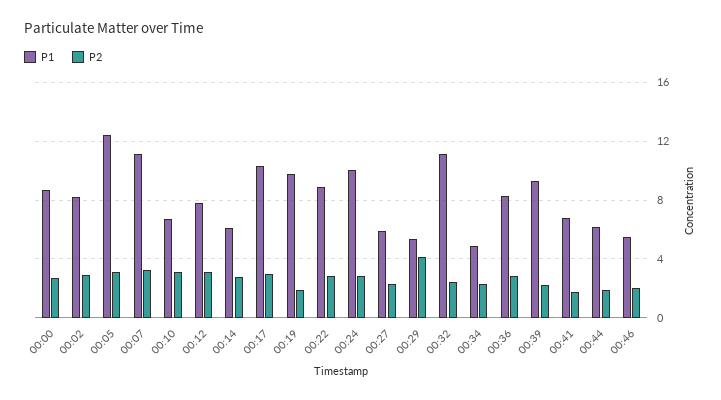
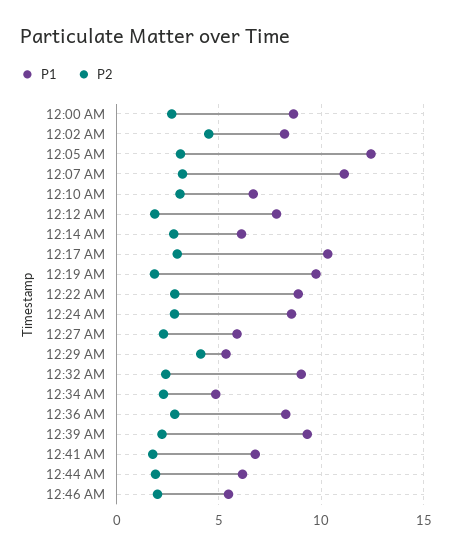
  {
    "P1": {
      "00:00": 8.5,
      "00:02": 8,
      "00:05": 12.5,
      "00:07": 11,
      "00:10": 6.5,
      "00:12": 8,
      "00:14": 6,
      "00:17": 10.5,
      "00:19": 10,
      "00:22": 9,
-     "00:24": 10,
+     "00:24": 8.5,
      "00:27": 6,
      "00:29": 5.5,
-     "00:32": 11,
+     "00:32": 9,
      "00:34": 5,
      "00:36": 8.5,
      "00:39": 9.5,
      "00:41": 7,
      "00:44": 6,
      "00:46": 5.5
    },
    "P2": {
      "00:00": 2.5,
-     "00:02": 3,
+     "00:02": 4.5,
      "00:05": 3,
      "00:07": 3,
      "00:10": 3,
-     "00:12": 3,
+     "00:12": 2,
      "00:14": 3,
      "00:17": 3,
      "00:19": 2,
      "00:22": 3,
      "00:24": 3,
      "00:27": 2.5,
      "00:29": 4,
      "00:32": 2.5,
      "00:34": 2.5,
      "00:36": 3,
      "00:39": 2,
      "00:41": 2,
      "00:44": 2,
      "00:46": 2
    }
  }

